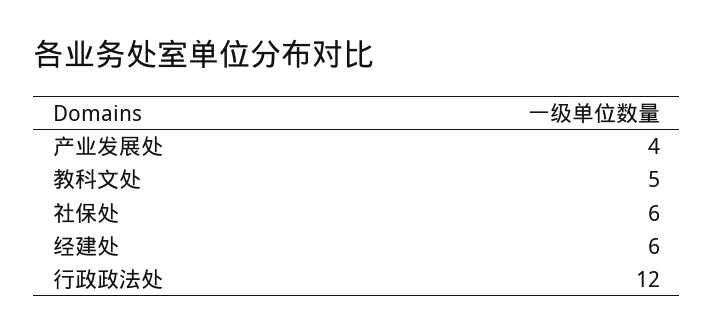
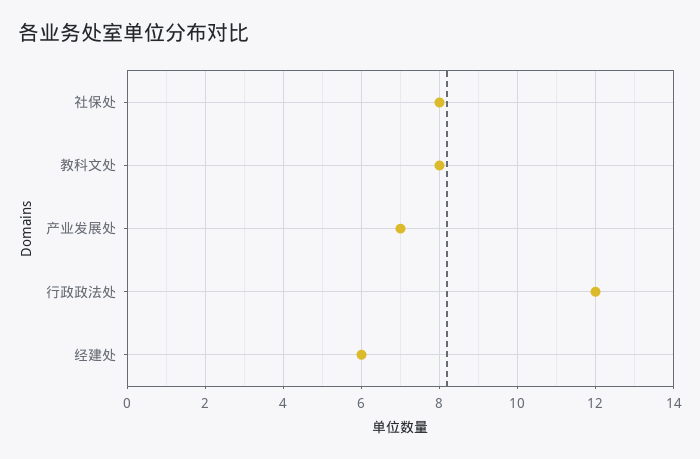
  {
-   "产业发展处": 4,
+   "产业发展处": 7,
-   "教科文处": 5,
+   "教科文处": 8,
-   "社保处": 6,
+   "社保处": 8,
    "经建处": 6,
    "行政政法处": 12
  }

